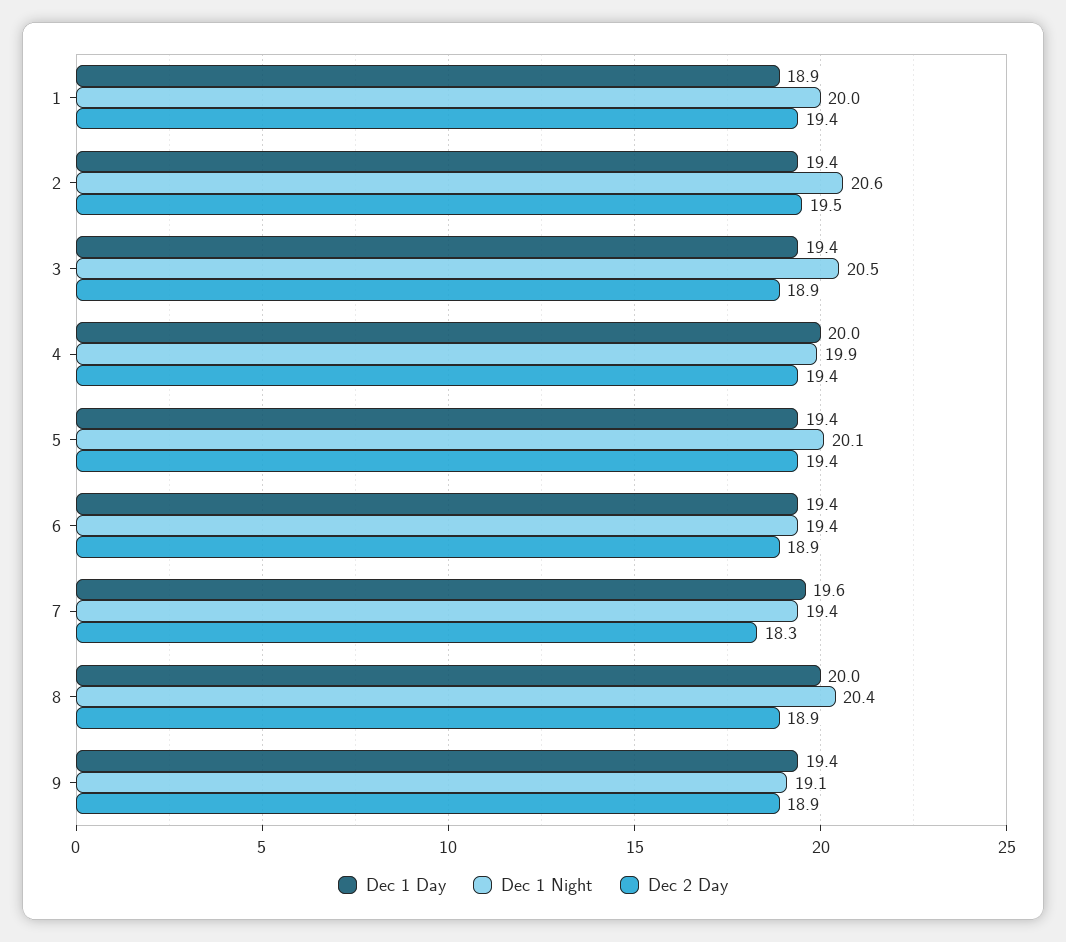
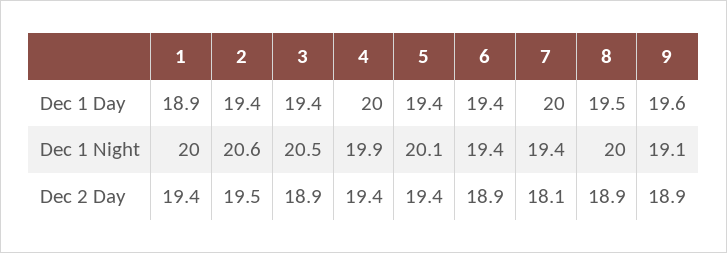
  {
    "Dec 1 Day": {
      "1": 18.9,
      "2": 19.4,
      "3": 19.4,
      "4": 20,
      "5": 19.4,
      "6": 19.4,
-     "7": 19.6,
+     "7": 20,
-     "8": 20,
+     "8": 19.5,
-     "9": 19.4
+     "9": 19.6
    },
    "Dec 1 Night": {
      "1": 20,
      "2": 20.6,
      "3": 20.5,
      "4": 19.9,
      "5": 20.1,
      "6": 19.4,
      "7": 19.4,
-     "8": 20.4,
+     "8": 20,
      "9": 19.1
    },
    "Dec 2 Day": {
      "1": 19.4,
      "2": 19.5,
      "3": 18.9,
      "4": 19.4,
      "5": 19.4,
      "6": 18.9,
-     "7": 18.3,
+     "7": 18.1,
      "8": 18.9,
      "9": 18.9
    }
  }

